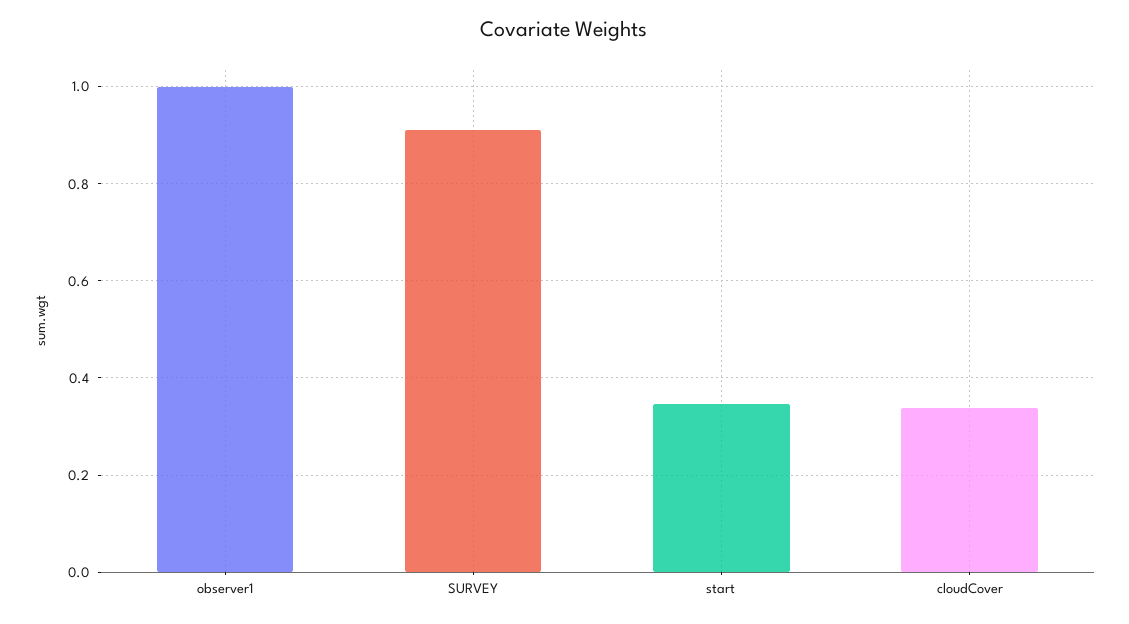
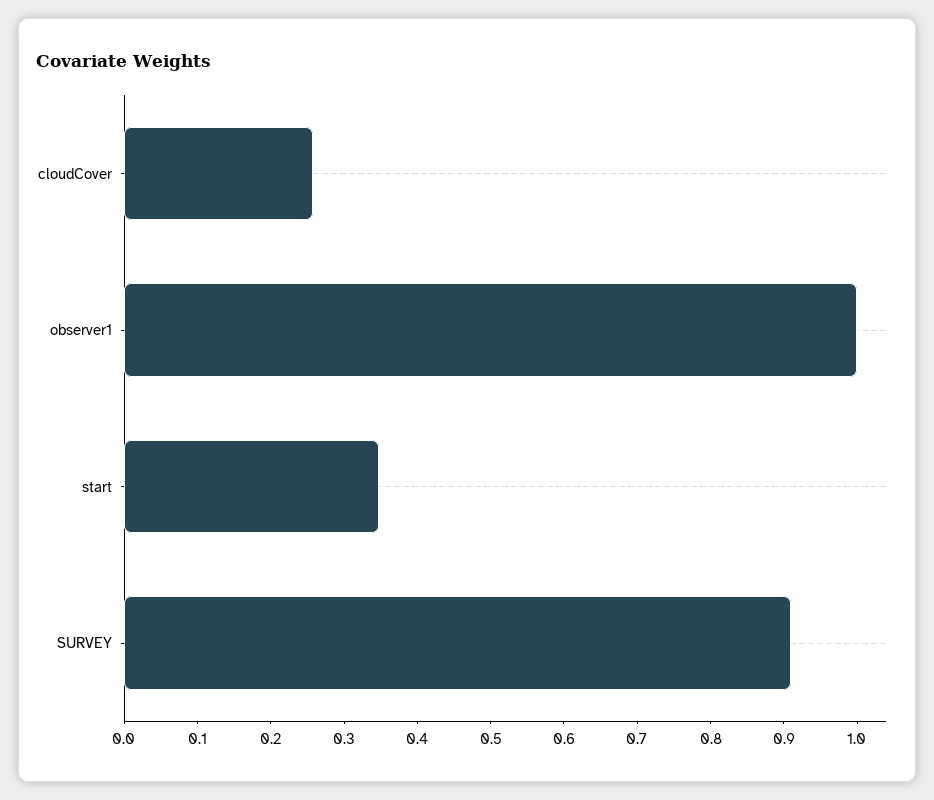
  {
    "observer1": 1,
    "SURVEY": 0.92,
    "start": 0.34,
-   "cloudCover": 0.34
+   "cloudCover": 0.26
  }

